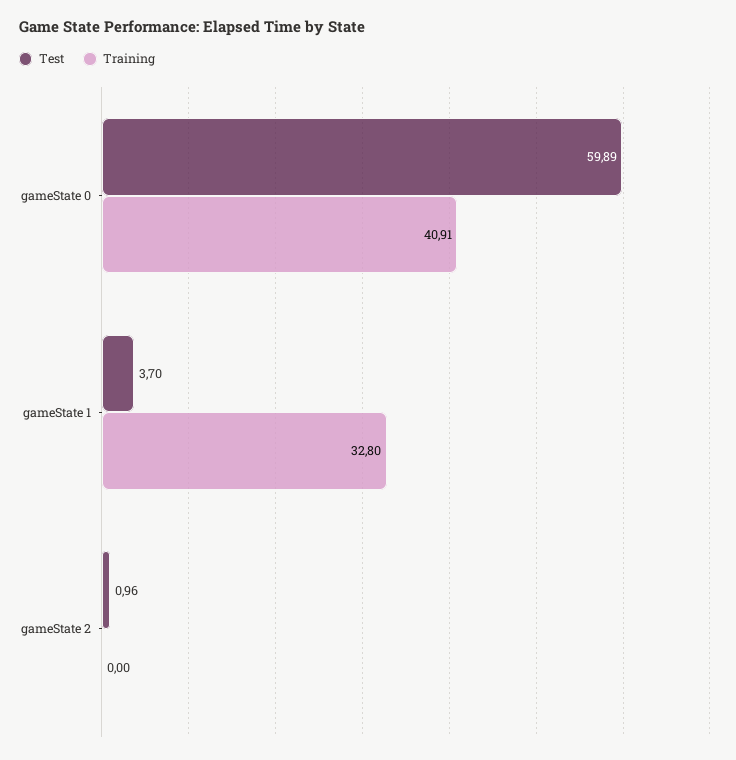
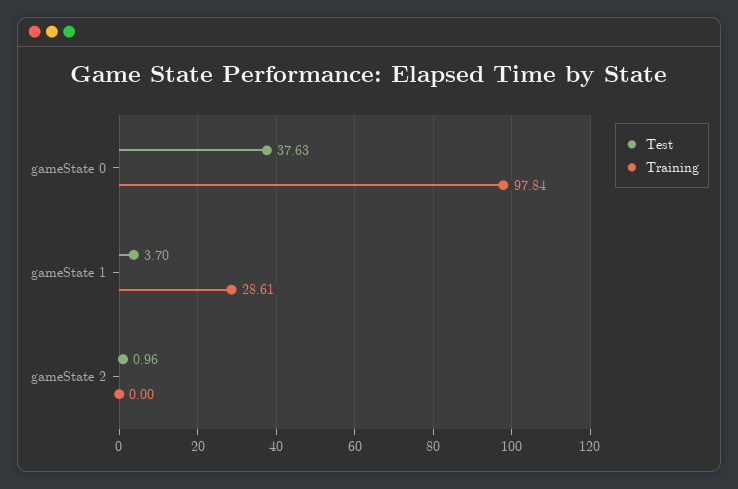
  {
    "Test": {
-     "gameState 0": 59.89,
+     "gameState 0": 37.63,
      "gameState 1": 3.7,
      "gameState 2": 0.96
    },
    "Training": {
-     "gameState 0": 40.91,
+     "gameState 0": 97.84,
-     "gameState 1": 32.8,
+     "gameState 1": 28.61,
      "gameState 2": 0
    }
  }

